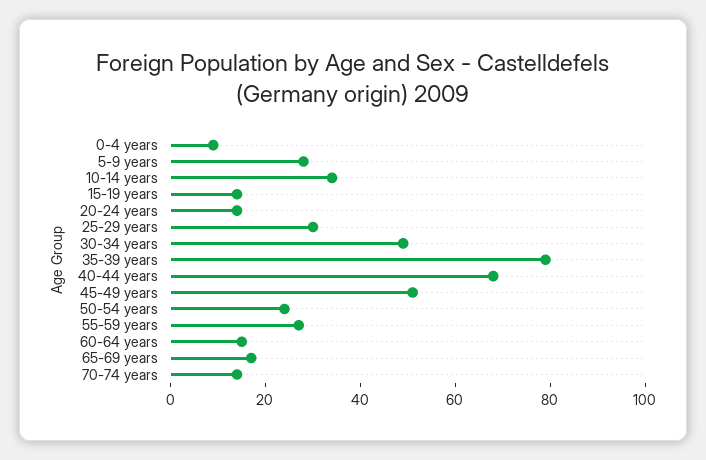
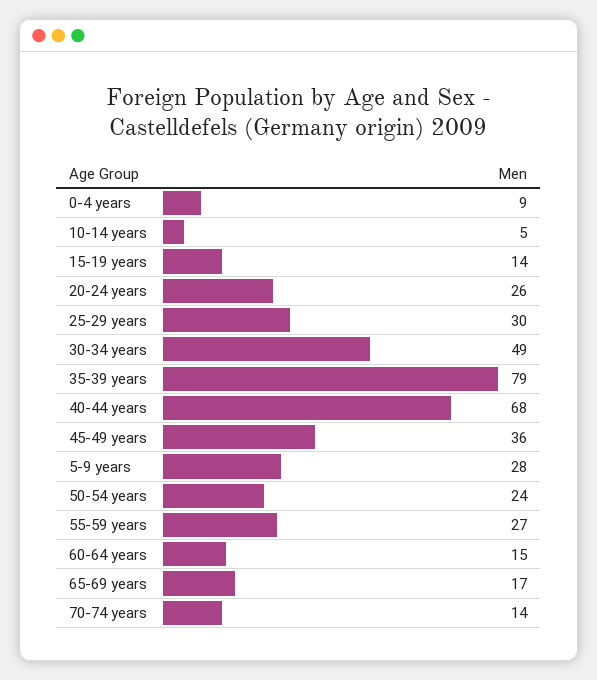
  {
    "0-4 years": 9,
    "5-9 years": 28,
-   "10-14 years": 35,
+   "10-14 years": 5,
    "15-19 years": 14,
-   "20-24 years": 15,
+   "20-24 years": 26,
    "25-29 years": 30,
    "30-34 years": 49,
    "35-39 years": 79,
    "40-44 years": 68,
-   "45-49 years": 50,
+   "45-49 years": 36,
    "50-54 years": 24,
    "55-59 years": 27,
    "60-64 years": 15,
    "65-69 years": 17,
    "70-74 years": 14
  }

